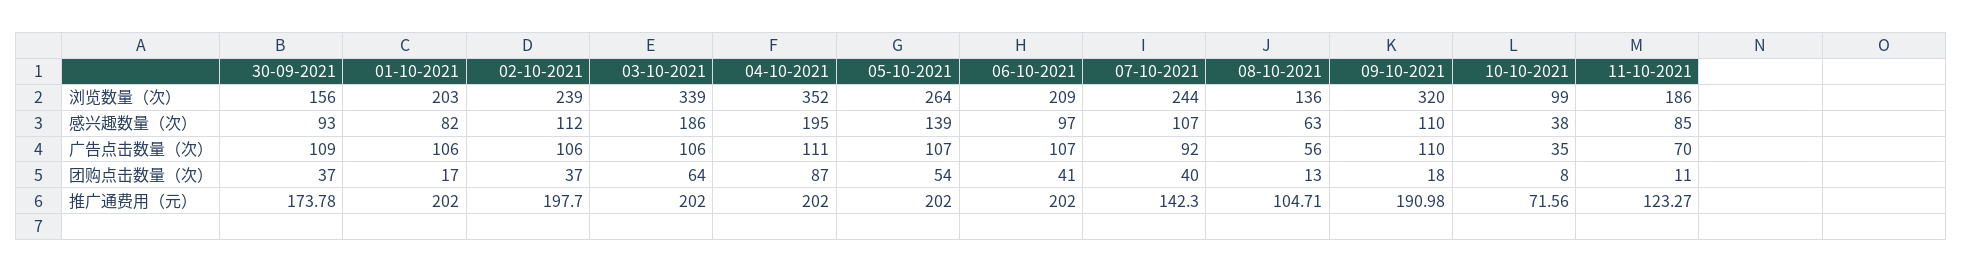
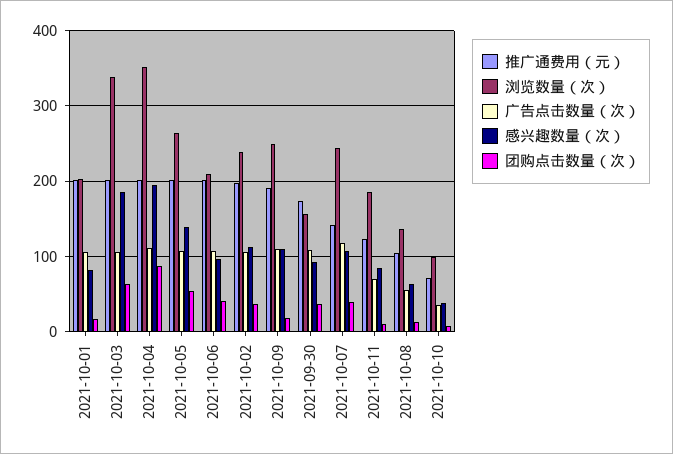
  {
    "浏览数量（次）": {
      "30-09-2021": 156,
      "01-10-2021": 203,
      "02-10-2021": 239,
      "03-10-2021": 339,
      "04-10-2021": 352,
      "05-10-2021": 264,
      "06-10-2021": 209,
      "07-10-2021": 244,
      "08-10-2021": 136,
-     "09-10-2021": 320,
+     "09-10-2021": 250,
      "10-10-2021": 99,
      "11-10-2021": 186
    },
    "感兴趣数量（次）": {
      "30-09-2021": 93,
      "01-10-2021": 82,
      "02-10-2021": 112,
      "03-10-2021": 186,
      "04-10-2021": 195,
      "05-10-2021": 139,
      "06-10-2021": 97,
      "07-10-2021": 107,
      "08-10-2021": 63,
      "09-10-2021": 110,
      "10-10-2021": 38,
      "11-10-2021": 85
    },
    "广告点击数量（次）": {
      "30-09-2021": 109,
      "01-10-2021": 106,
      "02-10-2021": 106,
      "03-10-2021": 106,
      "04-10-2021": 111,
      "05-10-2021": 107,
      "06-10-2021": 107,
-     "07-10-2021": 92,
+     "07-10-2021": 120,
      "08-10-2021": 56,
      "09-10-2021": 110,
      "10-10-2021": 35,
      "11-10-2021": 70
    },
    "团购点击数量（次）": {
      "30-09-2021": 37,
      "01-10-2021": 17,
      "02-10-2021": 37,
      "03-10-2021": 64,
      "04-10-2021": 87,
      "05-10-2021": 54,
      "06-10-2021": 41,
      "07-10-2021": 40,
      "08-10-2021": 13,
      "09-10-2021": 18,
      "10-10-2021": 8,
      "11-10-2021": 11
    },
    "推广通费用（元）": {
      "30-09-2021": 173.78,
      "01-10-2021": 202,
      "02-10-2021": 197.7,
      "03-10-2021": 202,
      "04-10-2021": 202,
      "05-10-2021": 202,
      "06-10-2021": 202,
      "07-10-2021": 142.3,
      "08-10-2021": 104.71,
      "09-10-2021": 190.98,
      "10-10-2021": 71.56,
      "11-10-2021": 123.27
    }
  }

